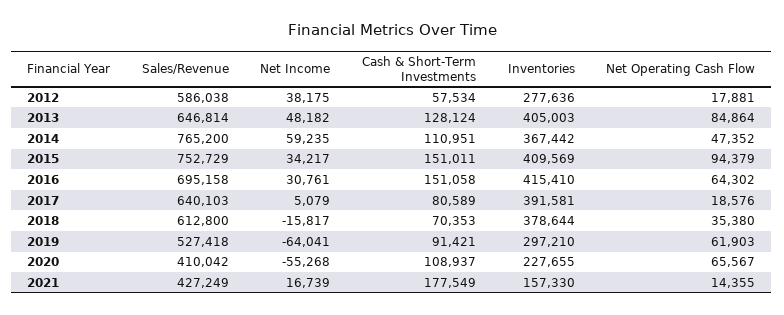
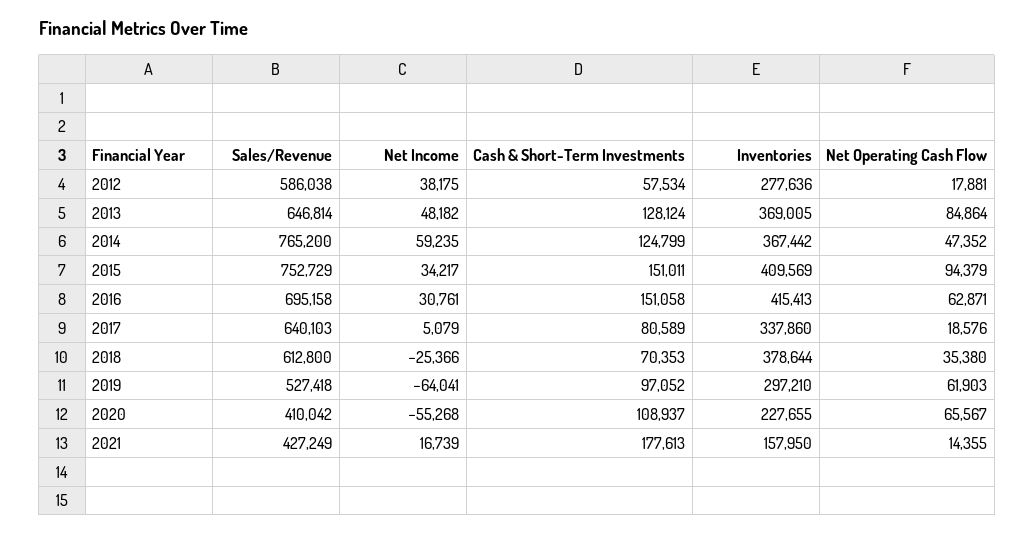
  {
    "Sales/Revenue": {
      "2012": 586038,
      "2013": 646814,
      "2014": 765200,
      "2015": 752729,
      "2016": 695158,
      "2017": 640103,
      "2018": 612800,
      "2019": 527418,
      "2020": 410042,
      "2021": 427249
    },
    "Net Income": {
      "2012": 38175,
      "2013": 48182,
      "2014": 59235,
      "2015": 34217,
      "2016": 30761,
      "2017": 5079,
-     "2018": -15817,
+     "2018": -25366,
      "2019": -64041,
      "2020": -55268,
      "2021": 16739
    },
    "Cash & Short-Term Investments": {
      "2012": 57534,
      "2013": 128124,
-     "2014": 110951,
+     "2014": 124799,
      "2015": 151011,
      "2016": 151058,
      "2017": 80589,
      "2018": 70353,
-     "2019": 91421,
+     "2019": 97052,
      "2020": 108937,
-     "2021": 177549
+     "2021": 177613
    },
    "Inventories": {
      "2012": 277636,
-     "2013": 405003,
+     "2013": 369005,
      "2014": 367442,
      "2015": 409569,
-     "2016": 415410,
+     "2016": 415413,
-     "2017": 391581,
+     "2017": 337860,
      "2018": 378644,
      "2019": 297210,
      "2020": 227655,
-     "2021": 157330
+     "2021": 157950
    },
    "Net Operating Cash Flow": {
      "2012": 17881,
      "2013": 84864,
      "2014": 47352,
      "2015": 94379,
-     "2016": 64302,
+     "2016": 62871,
      "2017": 18576,
      "2018": 35380,
      "2019": 61903,
      "2020": 65567,
      "2021": 14355
    }
  }

